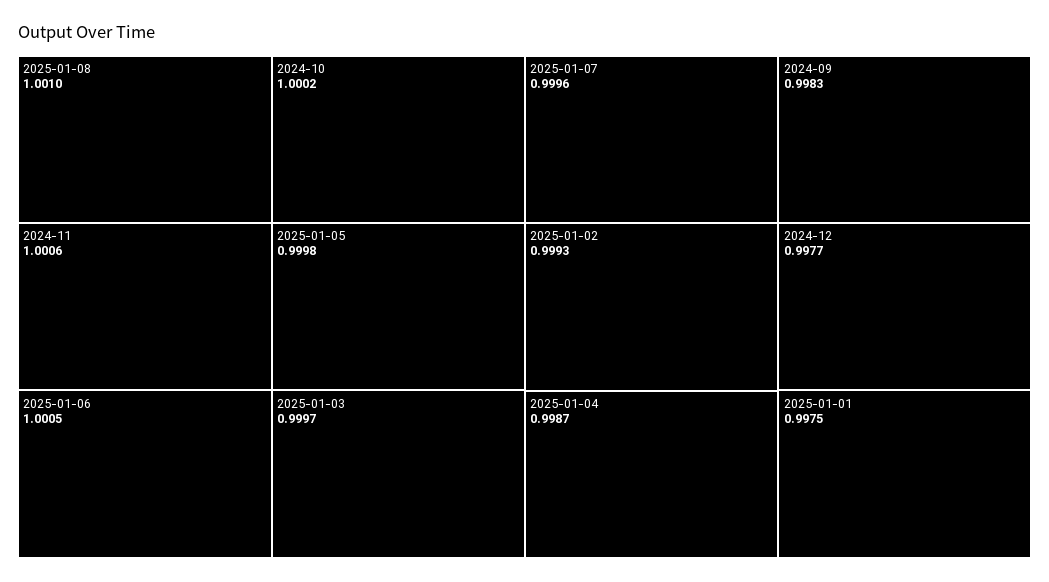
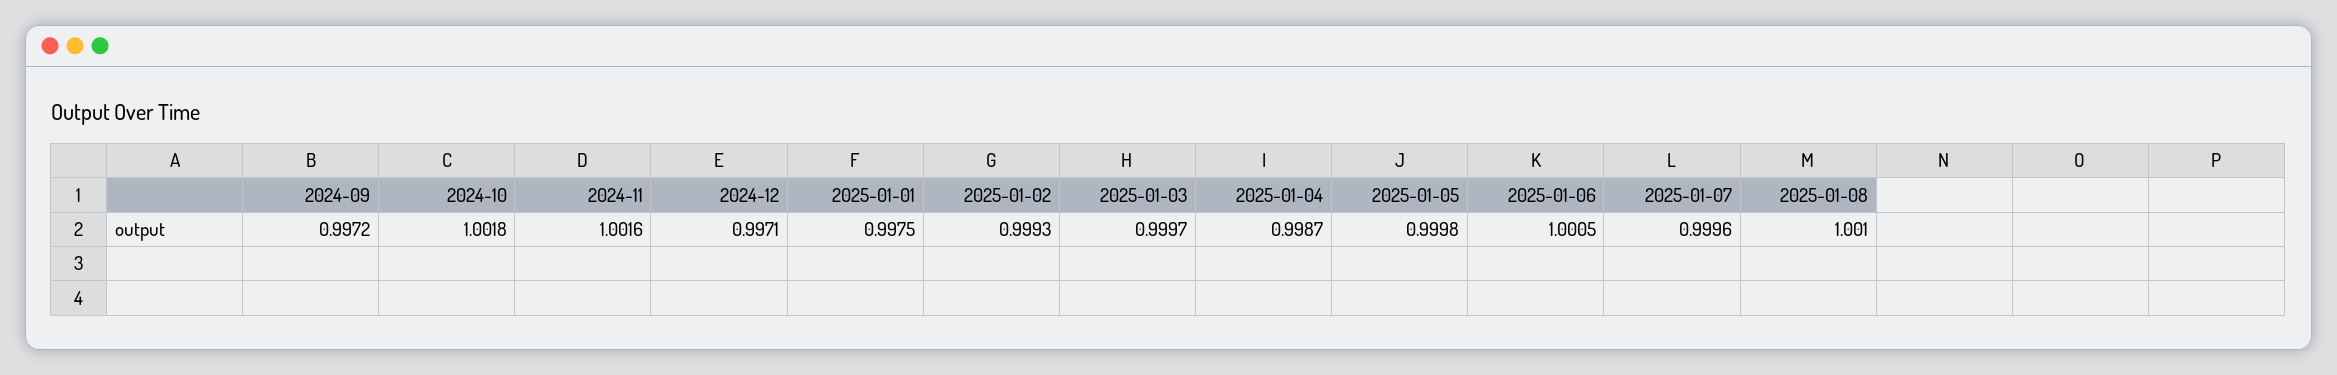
  {
    "2025-01-08": 1.001,
-   "2024-11": 1.0006,
+   "2024-11": 1.0016,
    "2025-01-06": 1.0005,
-   "2024-10": 1.0002,
+   "2024-10": 1.0018,
    "2025-01-05": 0.9998,
    "2025-01-03": 0.9997,
    "2025-01-07": 0.9996,
    "2025-01-02": 0.9993,
    "2025-01-04": 0.9987,
-   "2024-09": 0.9983,
+   "2024-09": 0.9972,
-   "2024-12": 0.9977,
+   "2024-12": 0.9971,
    "2025-01-01": 0.9975
  }

